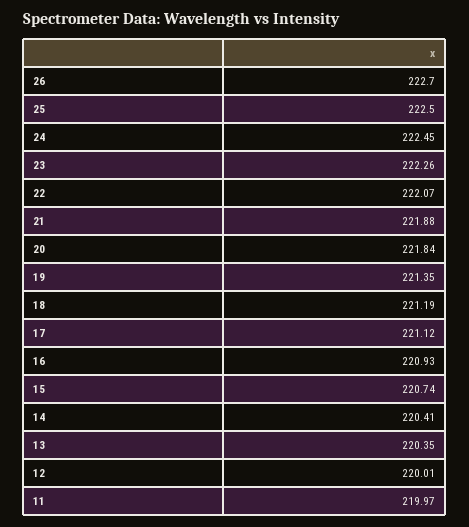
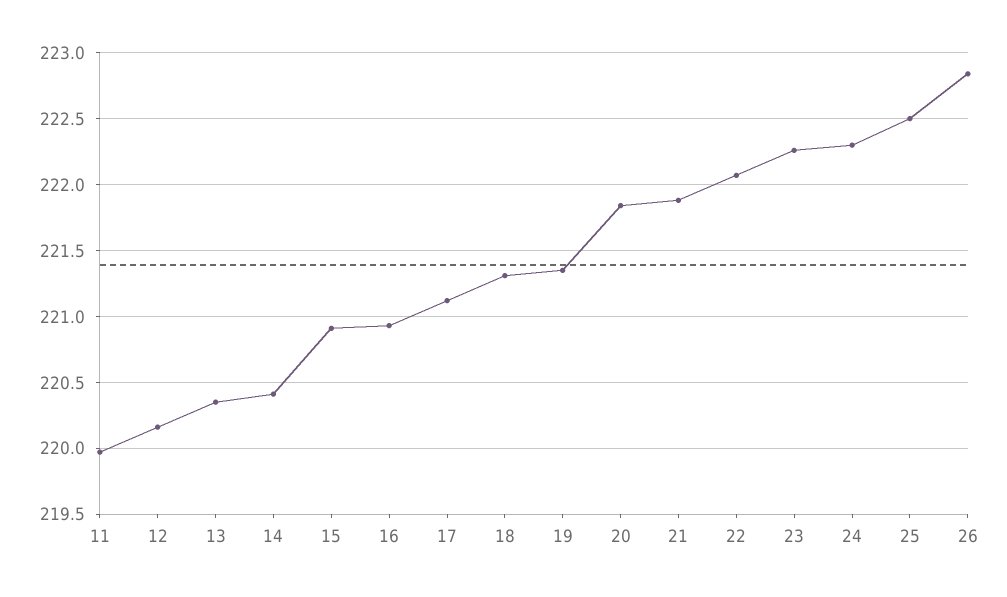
  {
-   "26": 222.7,
+   "26": 222.85,
    "25": 222.5,
-   "24": 222.45,
+   "24": 222.3,
    "23": 222.26,
    "22": 222.07,
    "21": 221.88,
    "20": 221.84,
    "19": 221.35,
-   "18": 221.19,
+   "18": 221.3,
    "17": 221.12,
    "16": 220.93,
-   "15": 220.74,
+   "15": 220.9,
    "14": 220.41,
    "13": 220.35,
-   "12": 220.01,
+   "12": 220.15,
    "11": 219.97
  }

